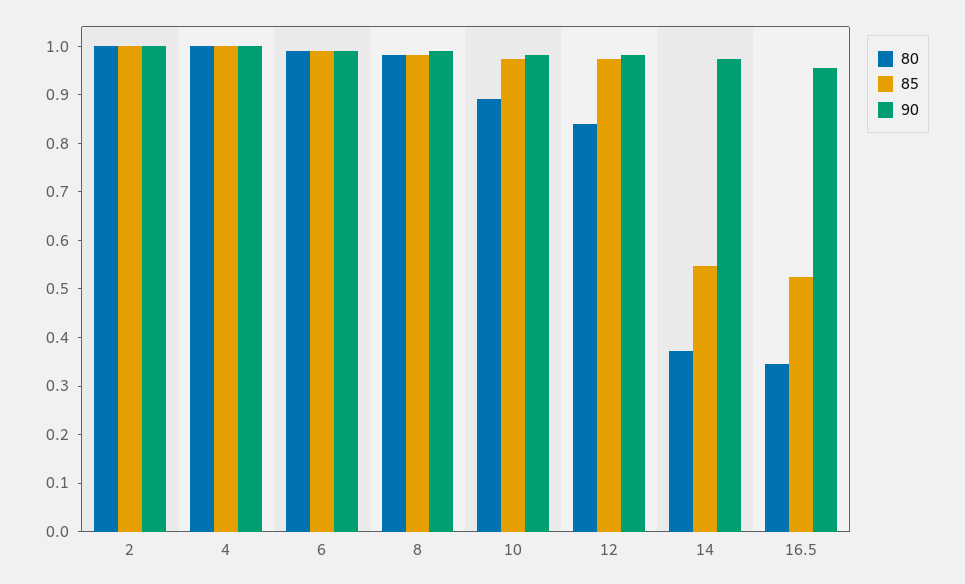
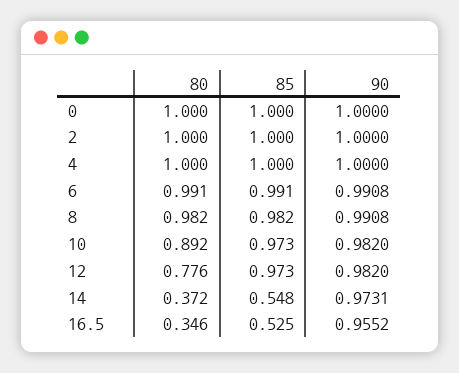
  {
    "80": {
      "2": 1,
      "4": 1,
      "6": 0.991,
      "8": 0.982,
      "10": 0.892,
-     "12": 0.84,
+     "12": 0.776,
      "14": 0.372,
-     "16.5": 0.346
+     "16.5": 0.346,
+     "0": 1
    },
    "85": {
      "2": 1,
      "4": 1,
      "6": 0.991,
      "8": 0.982,
      "10": 0.973,
      "12": 0.973,
      "14": 0.548,
-     "16.5": 0.525
+     "16.5": 0.525,
+     "0": 1
    },
    "90": {
      "2": 1,
      "4": 1,
      "6": 0.9908,
      "8": 0.9908,
      "10": 0.982,
      "12": 0.982,
      "14": 0.9731,
-     "16.5": 0.9552
+     "16.5": 0.9552,
+     "0": 1
    }
  }

